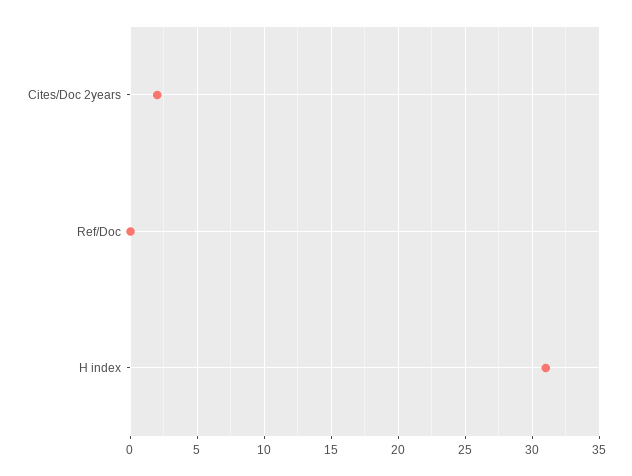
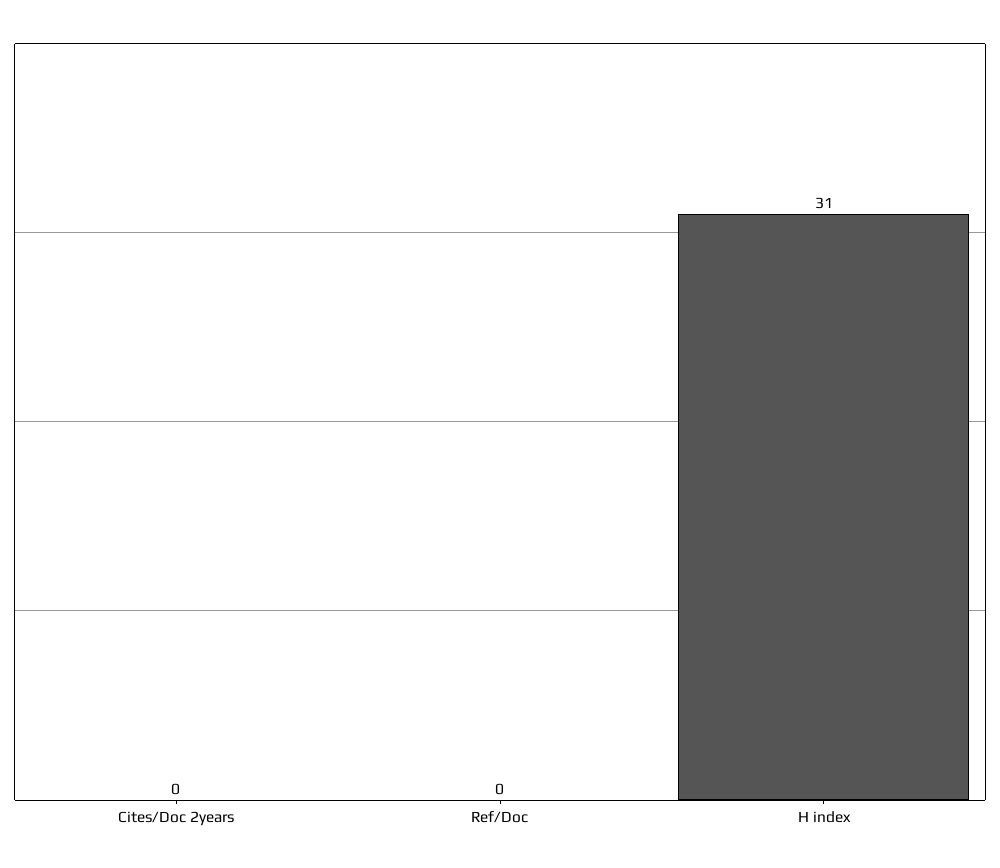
  {
-   "Cites/Doc 2years": 2,
+   "Cites/Doc 2years": 0,
    "Ref/Doc": 0,
    "H index": 31
  }

